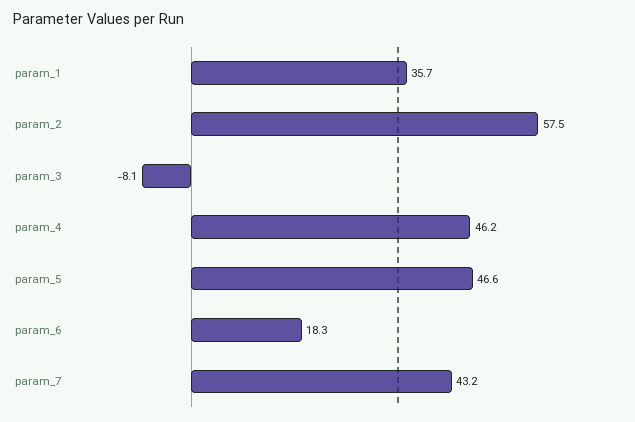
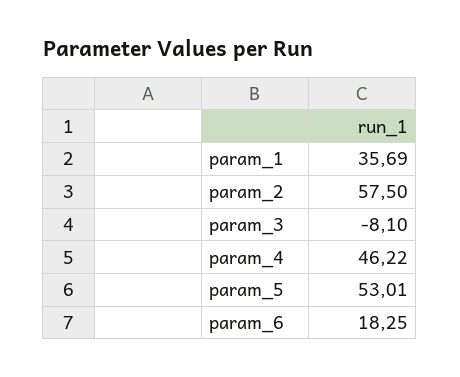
  {
    "param_1": 35.69,
    "param_2": 57.5,
    "param_3": -8.1,
    "param_4": 46.22,
-   "param_5": 46.6,
+   "param_5": 53.01,
-   "param_6": 18.25,
+   "param_6": 18.25
-   "param_7": 43.2
  }

